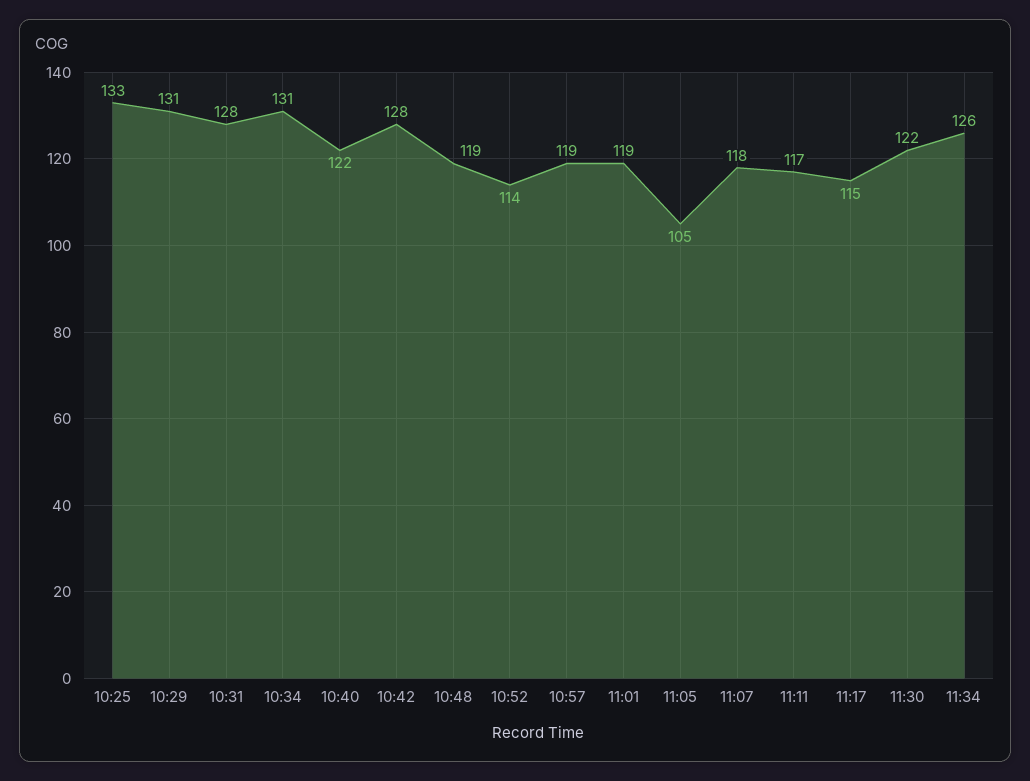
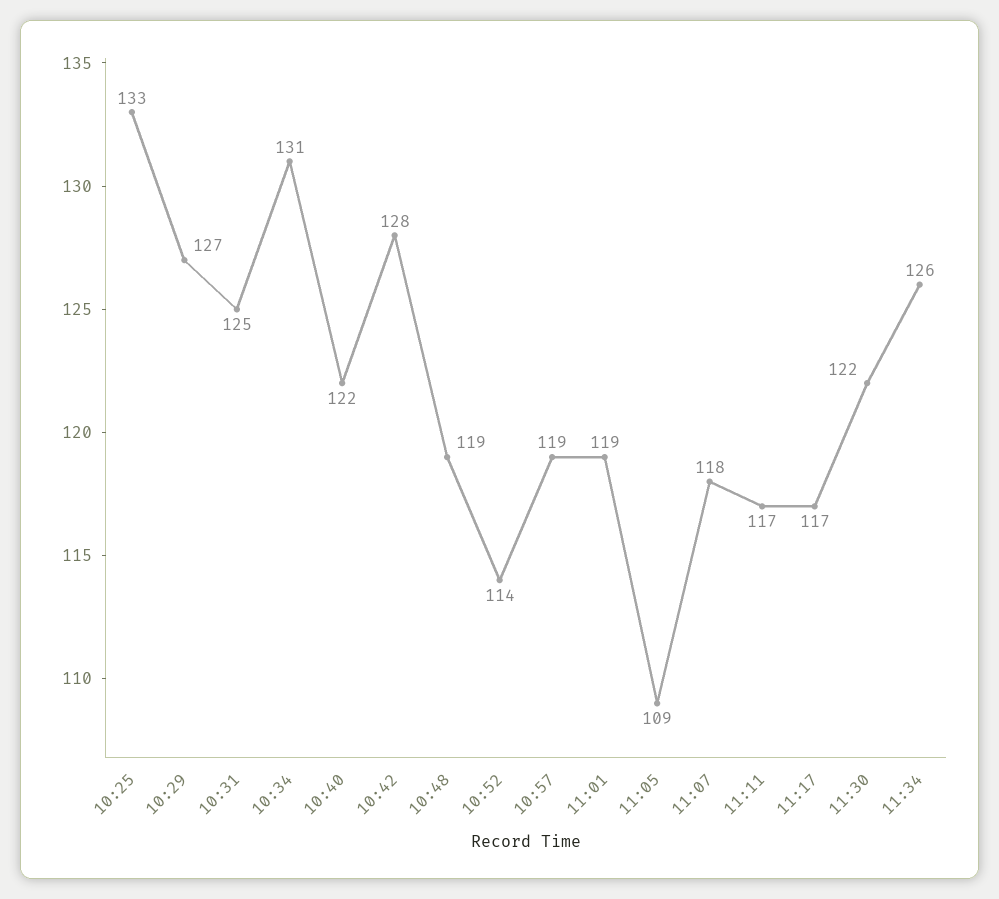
  {
    "10:25": 133,
-   "10:29": 131,
+   "10:29": 127,
-   "10:31": 128,
+   "10:31": 125,
    "10:34": 131,
    "10:40": 122,
    "10:42": 128,
    "10:48": 119,
    "10:52": 114,
    "10:57": 119,
    "11:01": 119,
-   "11:05": 105,
+   "11:05": 109,
    "11:07": 118,
    "11:11": 117,
-   "11:17": 115,
+   "11:17": 117,
    "11:30": 122,
    "11:34": 126
  }

